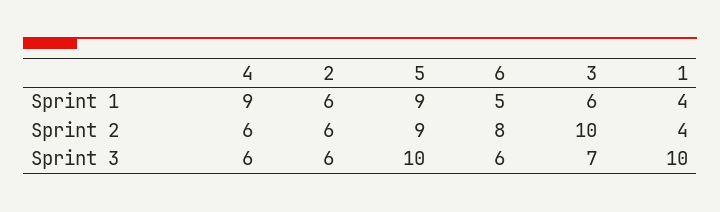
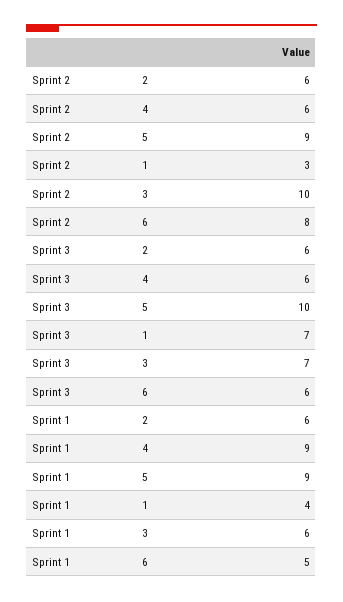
  {
    "4": {
      "Sprint 1": 9,
      "Sprint 2": 6,
      "Sprint 3": 6
    },
    "2": {
      "Sprint 1": 6,
      "Sprint 2": 6,
      "Sprint 3": 6
    },
    "5": {
      "Sprint 1": 9,
      "Sprint 2": 9,
      "Sprint 3": 10
    },
    "6": {
      "Sprint 1": 5,
      "Sprint 2": 8,
      "Sprint 3": 6
    },
    "3": {
      "Sprint 1": 6,
      "Sprint 2": 10,
      "Sprint 3": 7
    },
    "1": {
      "Sprint 1": 4,
-     "Sprint 2": 4,
+     "Sprint 2": 3,
-     "Sprint 3": 10
+     "Sprint 3": 7
    }
  }

